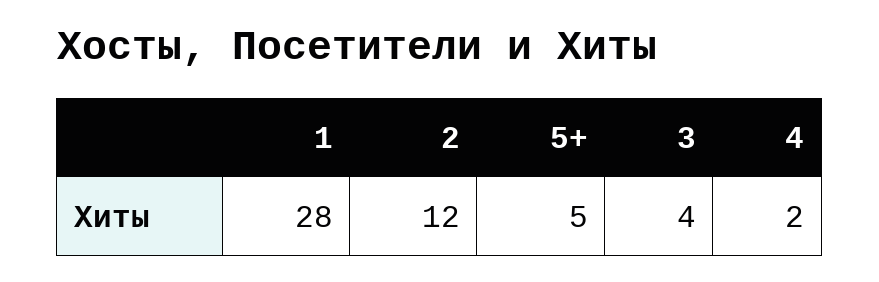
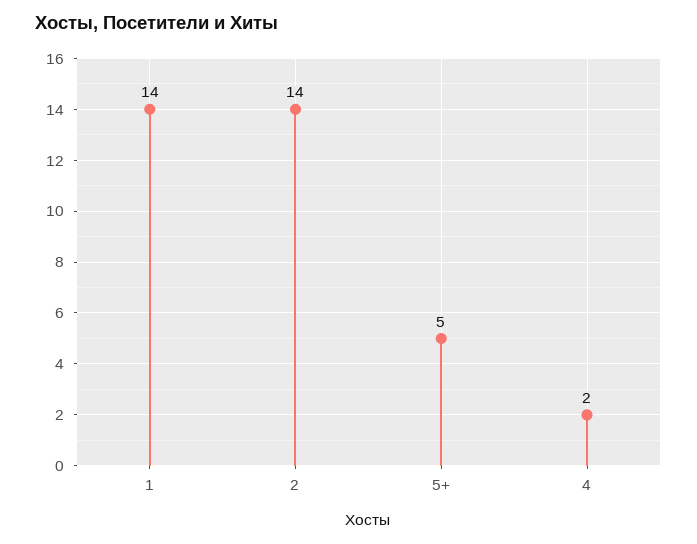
  {
-   "1": 28,
+   "1": 14,
-   "2": 12,
+   "2": 14,
    "5+": 5,
-   "3": 4,
    "4": 2
  }

